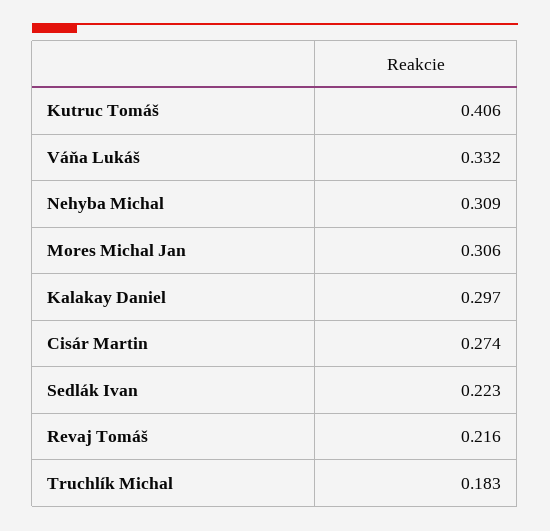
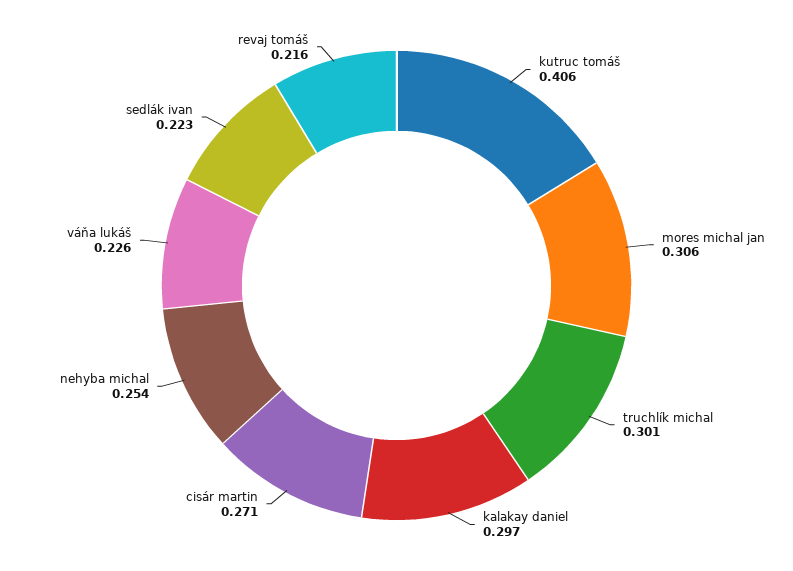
  {
    "Kutruc Tomáš": 0.406,
-   "Váňa Lukáš": 0.332,
+   "Váňa Lukáš": 0.226,
-   "Nehyba Michal": 0.309,
+   "Nehyba Michal": 0.254,
    "Mores Michal Jan": 0.306,
    "Kalakay Daniel": 0.297,
-   "Cisár Martin": 0.274,
+   "Cisár Martin": 0.271,
    "Sedlák Ivan": 0.223,
    "Revaj Tomáš": 0.216,
-   "Truchlík Michal": 0.183
+   "Truchlík Michal": 0.301
  }

